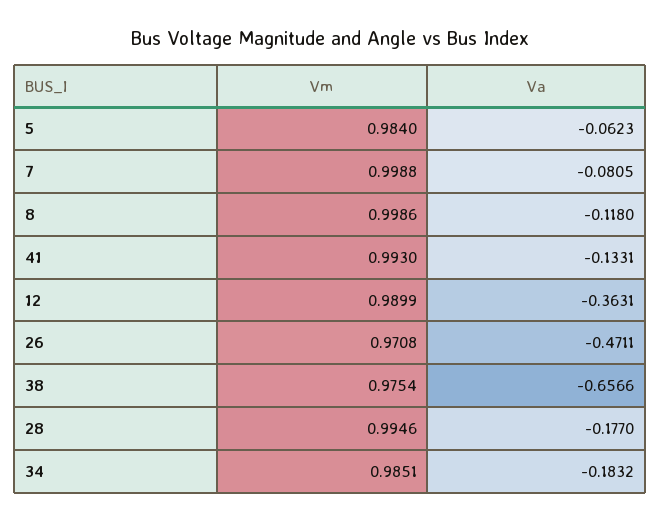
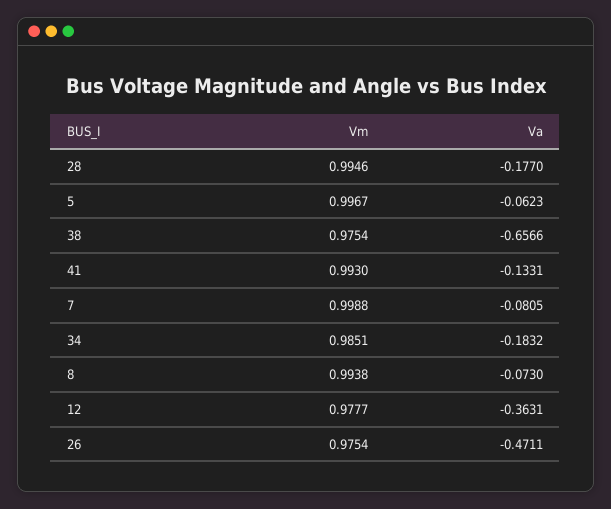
  {
    "Vm": {
-     "5": 0.984,
+     "5": 0.9967,
      "7": 0.9988,
-     "8": 0.9986,
+     "8": 0.9938,
      "41": 0.993,
-     "12": 0.9899,
+     "12": 0.9777,
-     "26": 0.9708,
+     "26": 0.9754,
      "38": 0.9754,
      "28": 0.9946,
      "34": 0.9851
    },
    "Va": {
      "5": -0.0623,
      "7": -0.0805,
-     "8": -0.118,
+     "8": -0.073,
      "41": -0.1331,
      "12": -0.3631,
      "26": -0.4711,
      "38": -0.6566,
      "28": -0.177,
      "34": -0.1832
    }
  }

